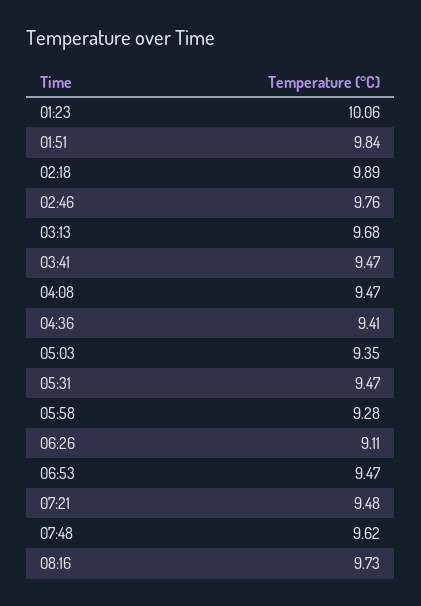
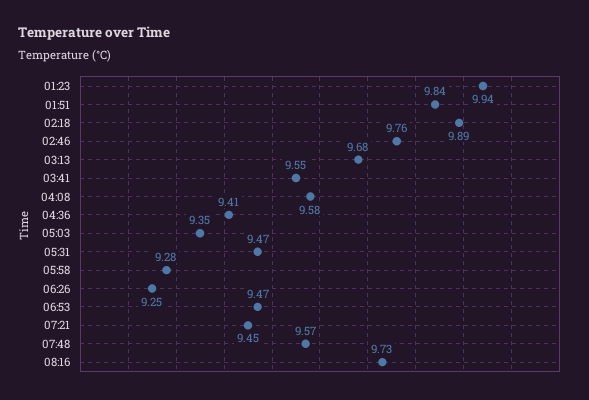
  {
-   "01:23": 10.06,
+   "01:23": 9.94,
    "01:51": 9.84,
    "02:18": 9.89,
    "02:46": 9.76,
    "03:13": 9.68,
-   "03:41": 9.47,
+   "03:41": 9.55,
-   "04:08": 9.47,
+   "04:08": 9.58,
    "04:36": 9.41,
    "05:03": 9.35,
    "05:31": 9.47,
    "05:58": 9.28,
-   "06:26": 9.11,
+   "06:26": 9.25,
    "06:53": 9.47,
-   "07:21": 9.48,
+   "07:21": 9.45,
-   "07:48": 9.62,
+   "07:48": 9.57,
    "08:16": 9.73
  }

